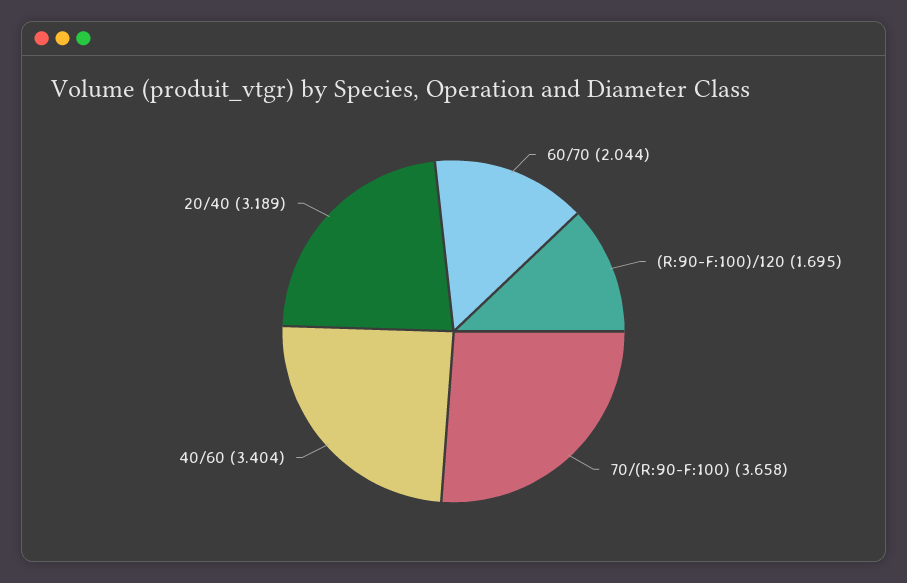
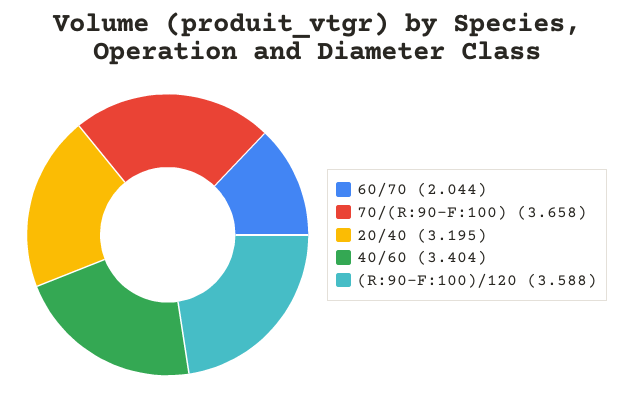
  {
    "60/70": 2.044,
-   "(R:90-F:100)/120": 1.695,
+   "(R:90-F:100)/120": 3.588,
    "70/(R:90-F:100)": 3.658,
    "40/60": 3.404,
-   "20/40": 3.189
+   "20/40": 3.195
  }

